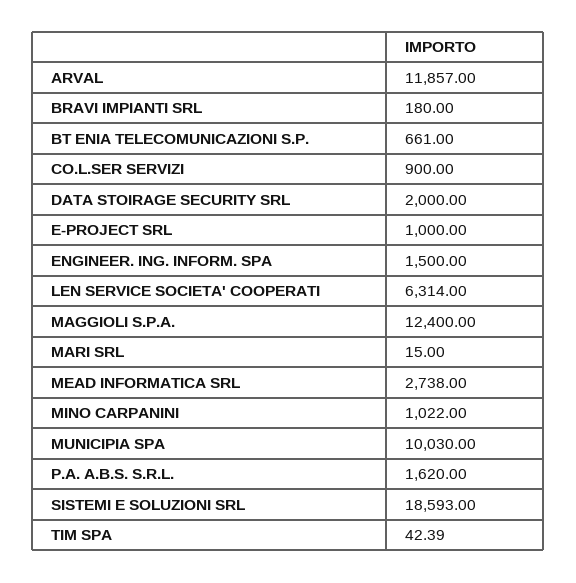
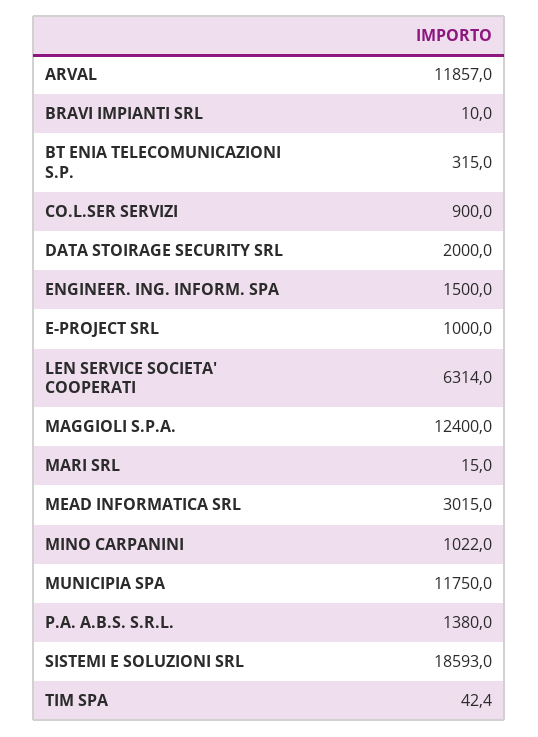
  {
    "ARVAL": 11857,
-   "BRAVI IMPIANTI SRL": 180,
+   "BRAVI IMPIANTI SRL": 10,
-   "BT ENIA TELECOMUNICAZIONI S.P.": 661,
+   "BT ENIA TELECOMUNICAZIONI S.P.": 315,
    "CO.L.SER SERVIZI": 900,
    "DATA STOIRAGE SECURITY SRL": 2000,
    "E-PROJECT SRL": 1000,
    "ENGINEER. ING. INFORM. SPA": 1500,
    "LEN SERVICE SOCIETA' COOPERATI": 6314,
    "MAGGIOLI S.P.A.": 12400,
    "MARI SRL": 15,
-   "MEAD INFORMATICA SRL": 2738,
+   "MEAD INFORMATICA SRL": 3015,
    "MINO CARPANINI": 1022,
-   "MUNICIPIA SPA": 10030,
+   "MUNICIPIA SPA": 11750,
-   "P.A. A.B.S. S.R.L.": 1620,
+   "P.A. A.B.S. S.R.L.": 1380,
    "SISTEMI E SOLUZIONI SRL": 18593,
    "TIM SPA": 42.39
  }

